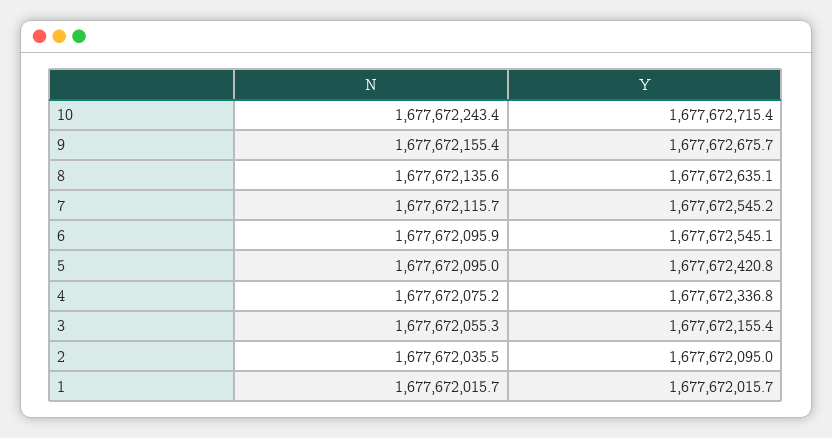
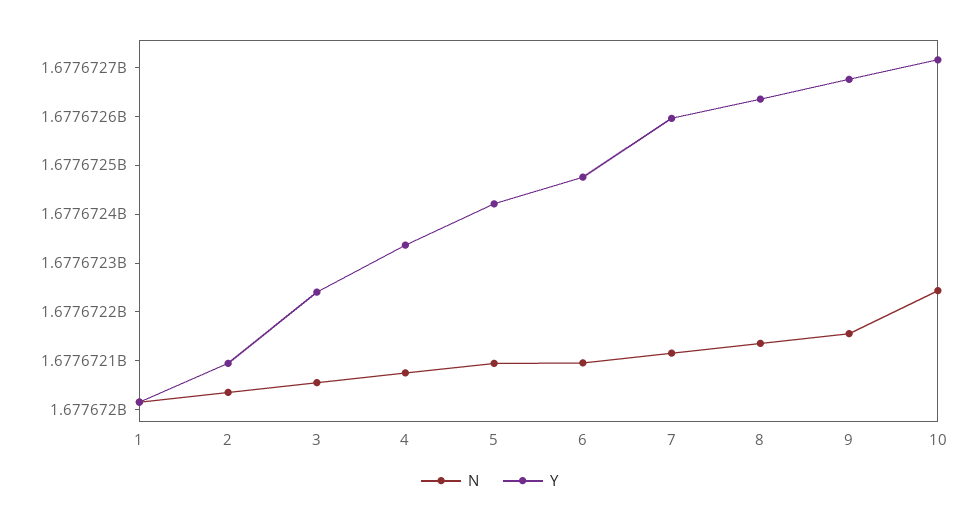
  {
    "N": {
      "10": 1677672243.4,
      "9": 1677672155.4,
      "8": 1677672135.6,
      "7": 1677672115.7,
      "6": 1677672095.9,
      "5": 1677672095,
      "4": 1677672075.2,
      "3": 1677672055.3,
      "2": 1677672035.5,
      "1": 1677672015.7
    },
    "Y": {
      "10": 1677672715.4,
      "9": 1677672675.7,
      "8": 1677672635.1,
-     "7": 1677672545.2,
+     "7": 1677672600,
-     "6": 1677672545.1,
+     "6": 1677672480,
      "5": 1677672420.8,
      "4": 1677672336.8,
-     "3": 1677672155.4,
+     "3": 1677672240,
      "2": 1677672095,
      "1": 1677672015.7
    }
  }

